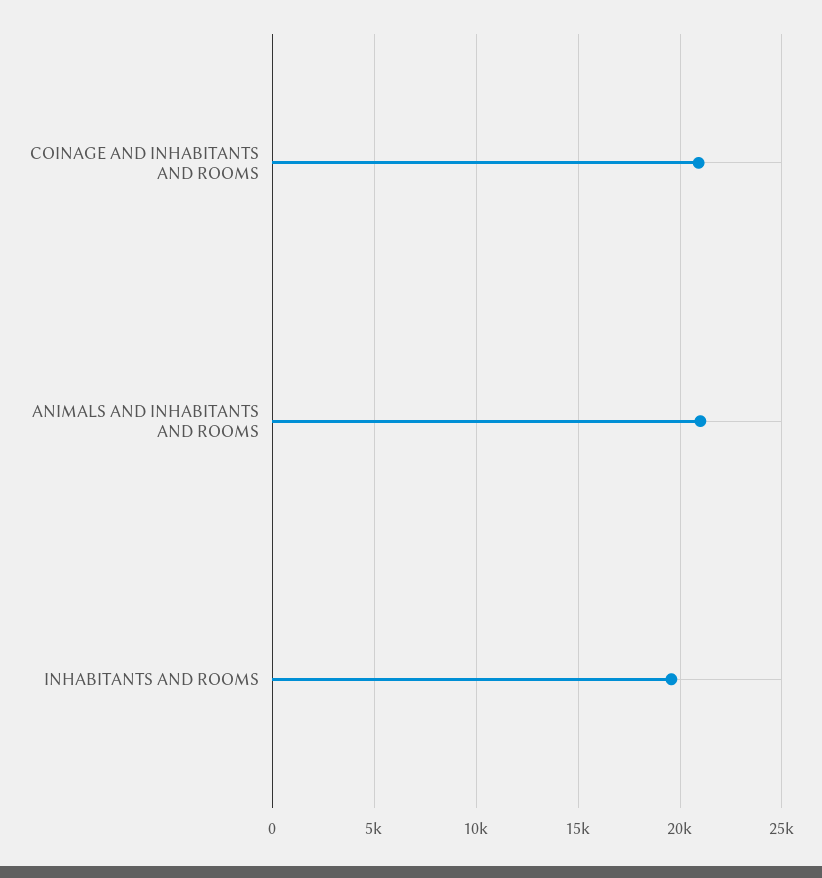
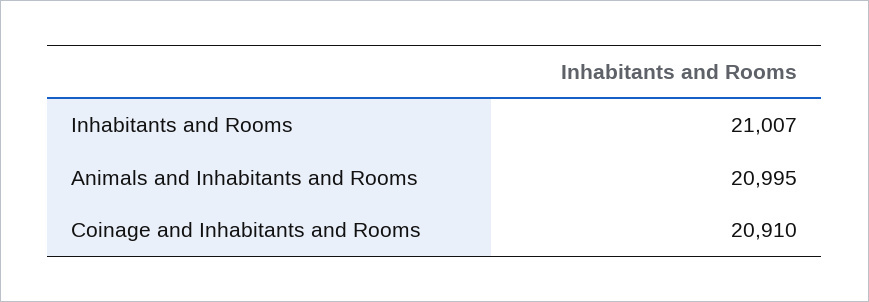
  {
    "COINAGE AND INHABITANTS AND ROOMS": 20910,
    "ANIMALS AND INHABITANTS AND ROOMS": 20995,
-   "INHABITANTS AND ROOMS": 19500
+   "INHABITANTS AND ROOMS": 21007
  }

